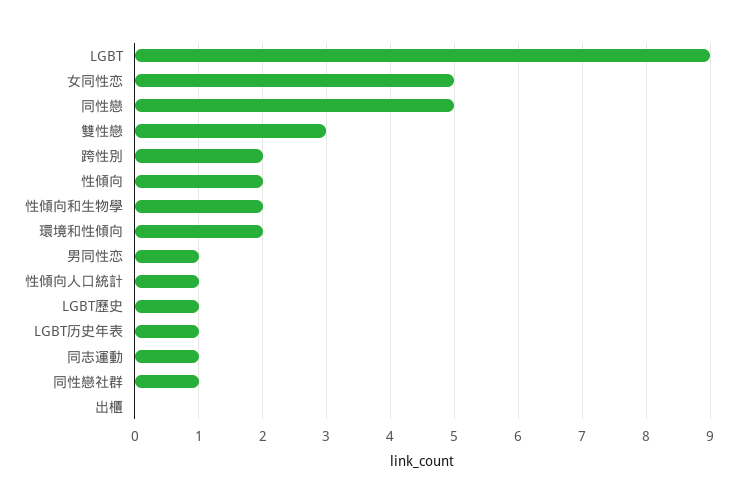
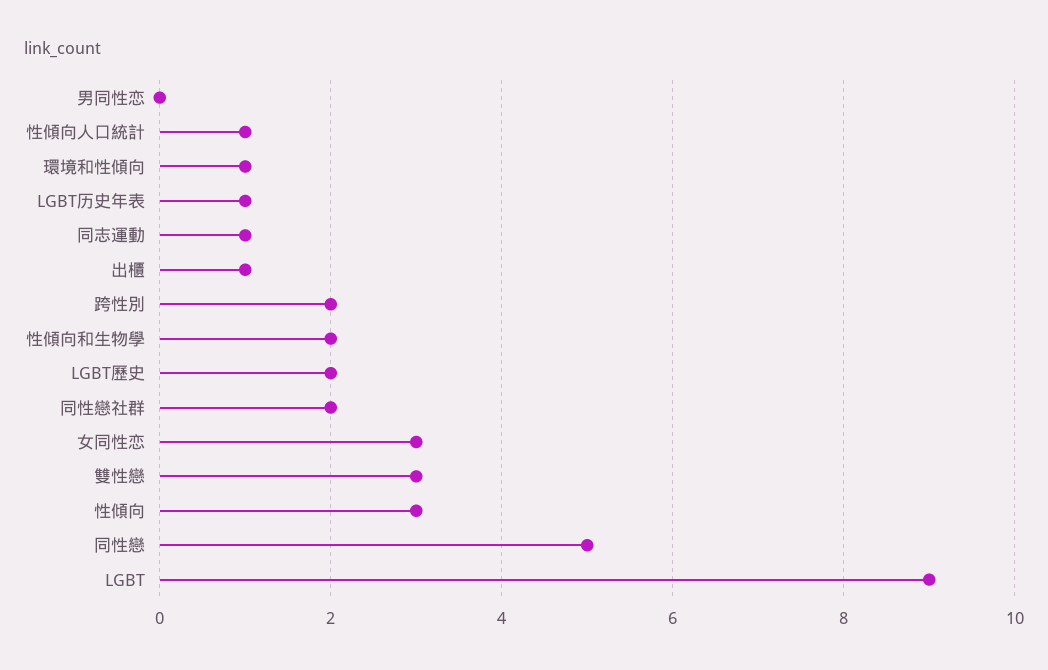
  {
    "LGBT": 9,
-   "女同性恋": 5,
+   "女同性恋": 3,
    "同性戀": 5,
    "雙性戀": 3,
    "跨性別": 2,
-   "性傾向": 2,
+   "性傾向": 3,
    "性傾向和生物學": 2,
-   "環境和性傾向": 2,
+   "環境和性傾向": 1,
-   "男同性恋": 1,
+   "男同性恋": 0,
    "性傾向人口統計": 1,
-   "LGBT歷史": 1,
+   "LGBT歷史": 2,
    "LGBT历史年表": 1,
    "同志運動": 1,
-   "同性戀社群": 1,
+   "同性戀社群": 2,
-   "出櫃": 0
+   "出櫃": 1
  }

